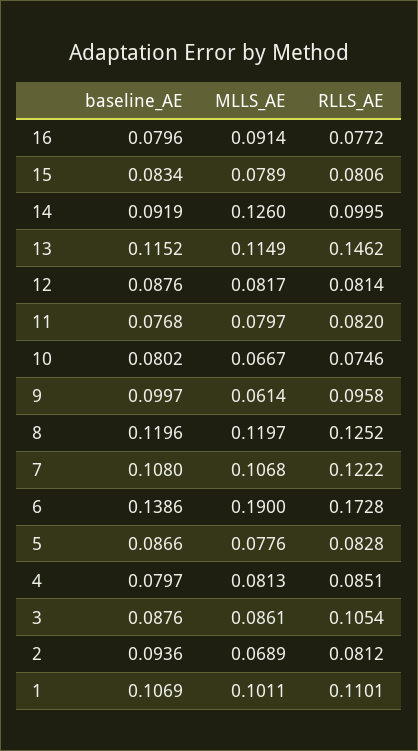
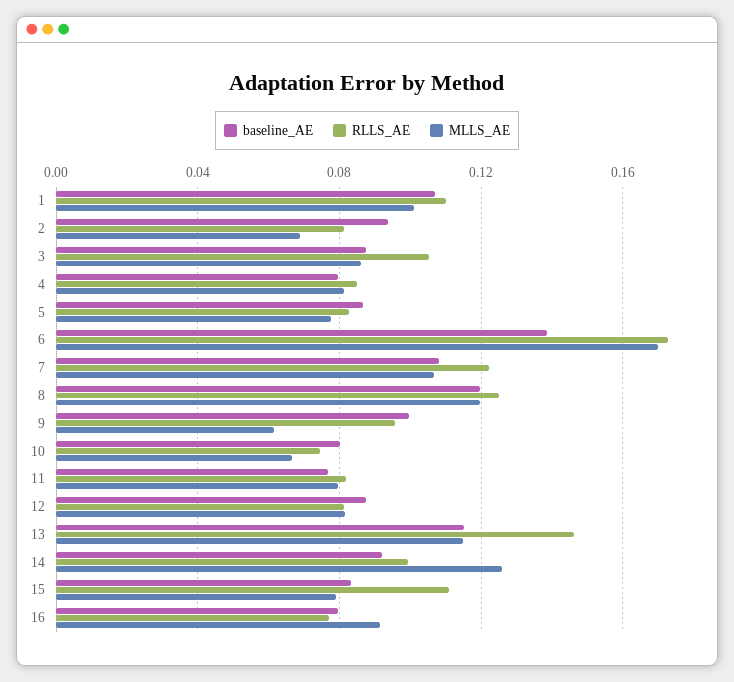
  {
    "baseline_AE": {
      "16": 0.0796,
      "15": 0.0834,
      "14": 0.0919,
      "13": 0.1152,
      "12": 0.0876,
      "11": 0.0768,
      "10": 0.0802,
      "9": 0.0997,
      "8": 0.1196,
      "7": 0.108,
      "6": 0.1386,
      "5": 0.0866,
      "4": 0.0797,
      "3": 0.0876,
      "2": 0.0936,
      "1": 0.1069
    },
    "MLLS_AE": {
      "16": 0.0914,
      "15": 0.0789,
      "14": 0.126,
      "13": 0.1149,
      "12": 0.0817,
      "11": 0.0797,
      "10": 0.0667,
      "9": 0.0614,
      "8": 0.1197,
      "7": 0.1068,
-     "6": 0.19,
+     "6": 0.17,
      "5": 0.0776,
      "4": 0.0813,
      "3": 0.0861,
      "2": 0.0689,
      "1": 0.1011
    },
    "RLLS_AE": {
      "16": 0.0772,
-     "15": 0.0806,
+     "15": 0.11,
      "14": 0.0995,
      "13": 0.1462,
      "12": 0.0814,
      "11": 0.082,
      "10": 0.0746,
      "9": 0.0958,
      "8": 0.1252,
      "7": 0.1222,
      "6": 0.1728,
      "5": 0.0828,
      "4": 0.0851,
      "3": 0.1054,
      "2": 0.0812,
      "1": 0.1101
    }
  }

